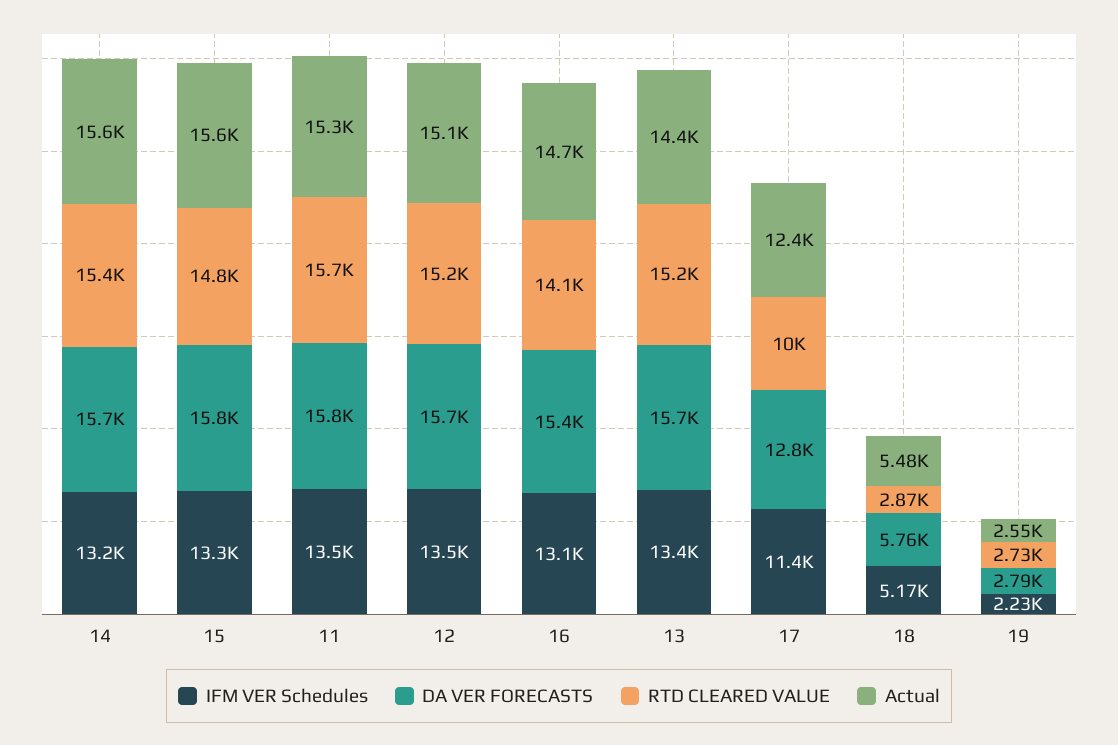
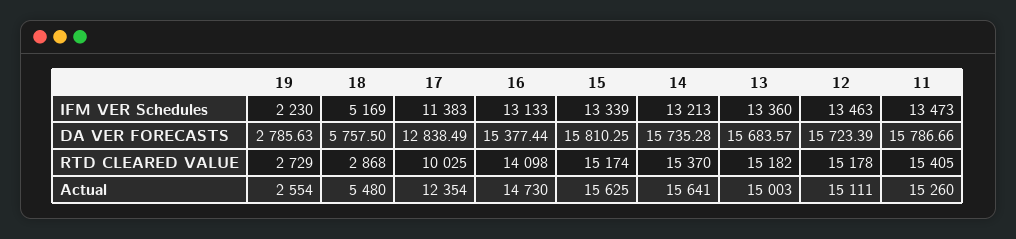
  {
    "IFM VER Schedules": {
      "14": 13213,
      "15": 13339,
      "11": 13473,
      "12": 13463,
      "16": 13133,
      "13": 13360,
      "17": 11383,
      "18": 5169,
      "19": 2230
    },
    "DA VER FORECASTS": {
      "14": 15735.28,
      "15": 15810.25,
      "11": 15786.66,
      "12": 15723.39,
      "16": 15377.44,
      "13": 15683.57,
      "17": 12838.49,
      "18": 5757.5,
      "19": 2785.63
    },
    "RTD CLEARED VALUE": {
      "14": 15370,
-     "15": 14800,
+     "15": 15174,
-     "11": 15700,
+     "11": 15405,
      "12": 15178,
      "16": 14098,
      "13": 15182,
      "17": 10025,
      "18": 2868,
      "19": 2729
    },
    "Actual": {
      "14": 15641,
      "15": 15625,
      "11": 15260,
      "12": 15111,
      "16": 14730,
-     "13": 14400,
+     "13": 15003,
      "17": 12354,
      "18": 5480,
      "19": 2554
    }
  }

